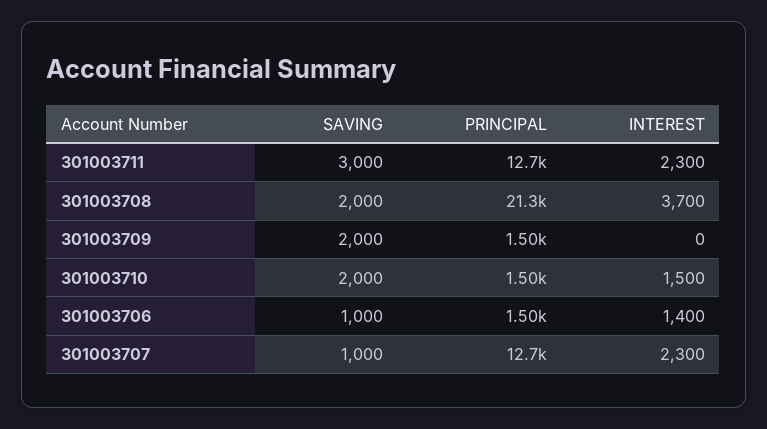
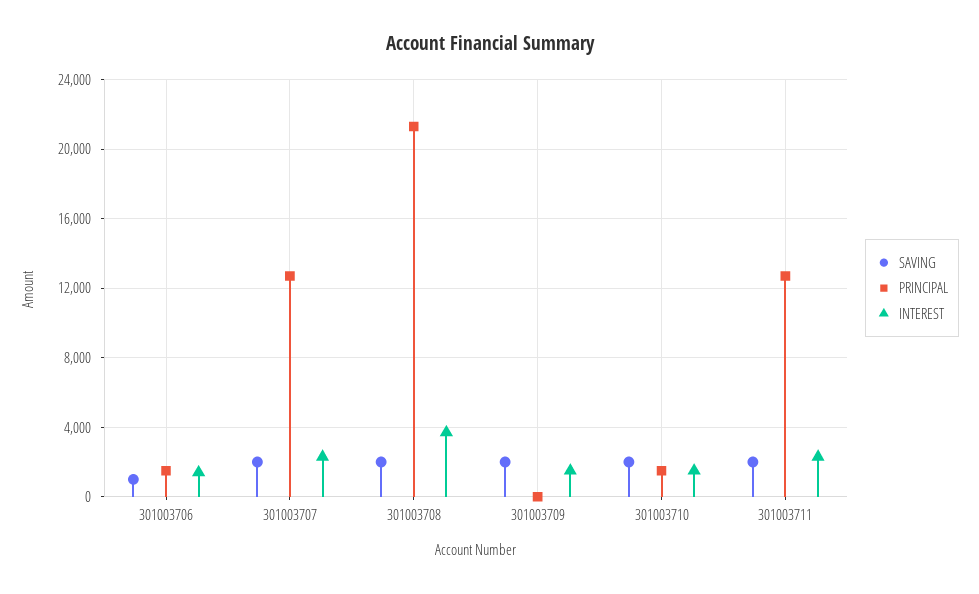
  {
    "SAVING": {
-     "301003711": 3000,
+     "301003711": 2000,
      "301003708": 2000,
      "301003709": 2000,
      "301003710": 2000,
      "301003706": 1000,
-     "301003707": 1000
+     "301003707": 2000
    },
    "PRINCIPAL": {
      "301003711": 12700,
      "301003708": 21300,
-     "301003709": 1500,
+     "301003709": 0,
      "301003710": 1500,
      "301003706": 1500,
      "301003707": 12700
    },
    "INTEREST": {
      "301003711": 2300,
      "301003708": 3700,
-     "301003709": 0,
+     "301003709": 1500,
      "301003710": 1500,
      "301003706": 1400,
      "301003707": 2300
    }
  }

